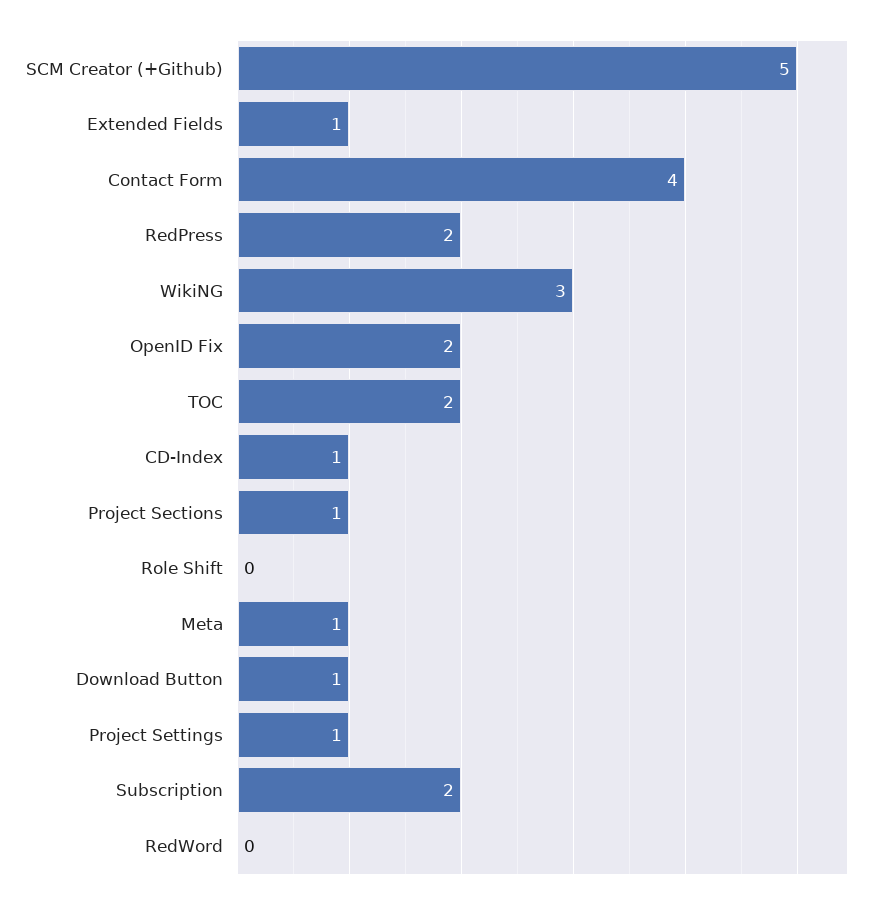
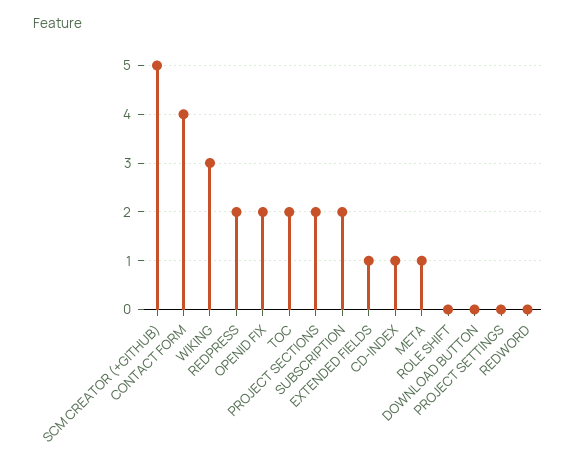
  {
    "SCM Creator (+Github)": 5,
    "Extended Fields": 1,
    "Contact Form": 4,
    "RedPress": 2,
    "WikiNG": 3,
    "OpenID Fix": 2,
    "TOC": 2,
    "CD-Index": 1,
-   "Project Sections": 1,
+   "Project Sections": 2,
    "Role Shift": 0,
    "Meta": 1,
-   "Download Button": 1,
+   "Download Button": 0,
-   "Project Settings": 1,
+   "Project Settings": 0,
    "Subscription": 2,
    "RedWord": 0
  }

